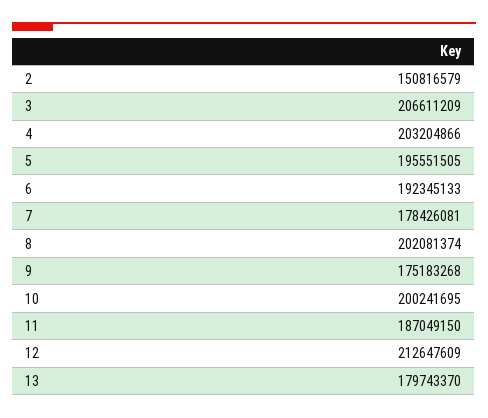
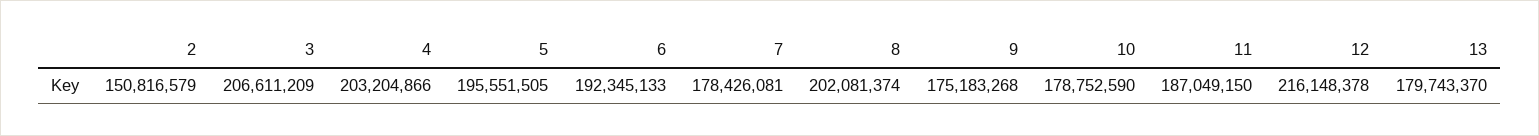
  {
    "2": 150816579,
    "3": 206611209,
    "4": 203204866,
    "5": 195551505,
    "6": 192345133,
    "7": 178426081,
    "8": 202081374,
    "9": 175183268,
-   "10": 200241695,
+   "10": 178752590,
    "11": 187049150,
-   "12": 212647609,
+   "12": 216148378,
    "13": 179743370
  }

